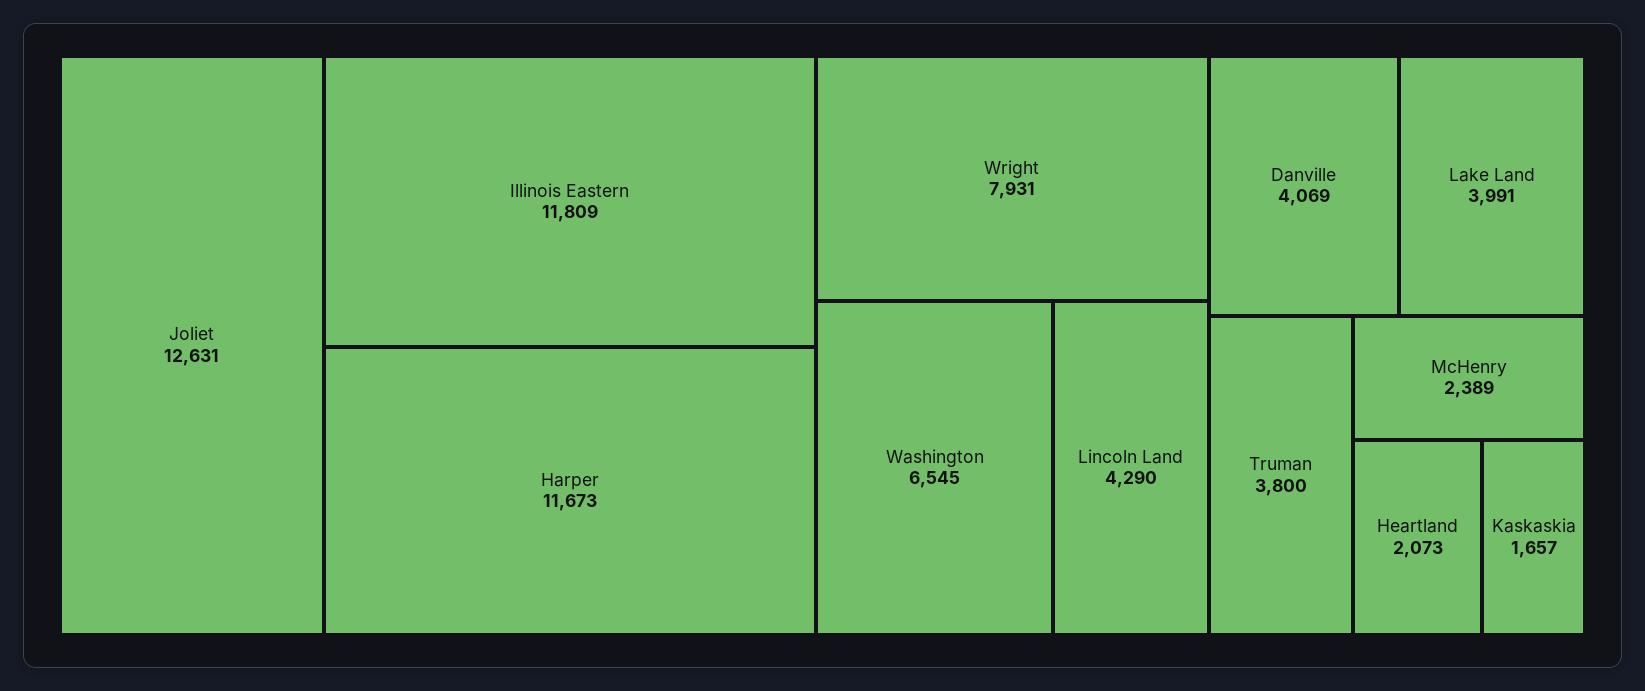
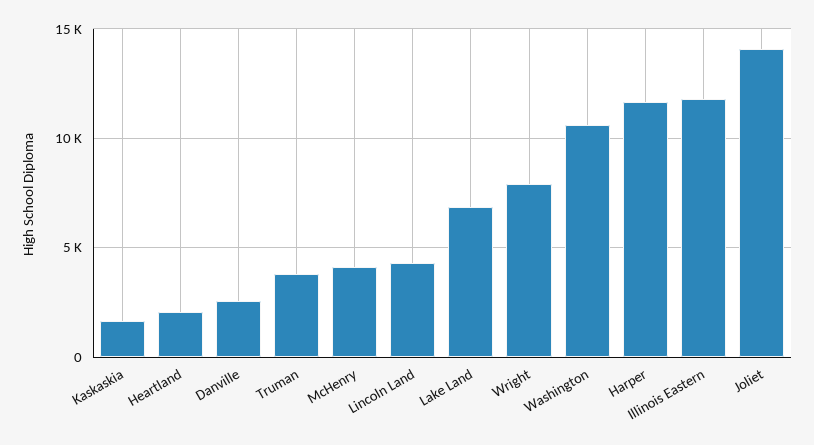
  {
-   "Joliet": 12631,
+   "Joliet": 14000,
    "Illinois Eastern": 11809,
    "Harper": 11673,
    "Wright": 7931,
-   "Washington": 6545,
+   "Washington": 10500,
    "Lincoln Land": 4290,
-   "Danville": 4069,
+   "Danville": 2500,
-   "Lake Land": 3991,
+   "Lake Land": 7000,
    "Truman": 3800,
-   "McHenry": 2389,
+   "McHenry": 4000,
    "Heartland": 2073,
    "Kaskaskia": 1657
  }

